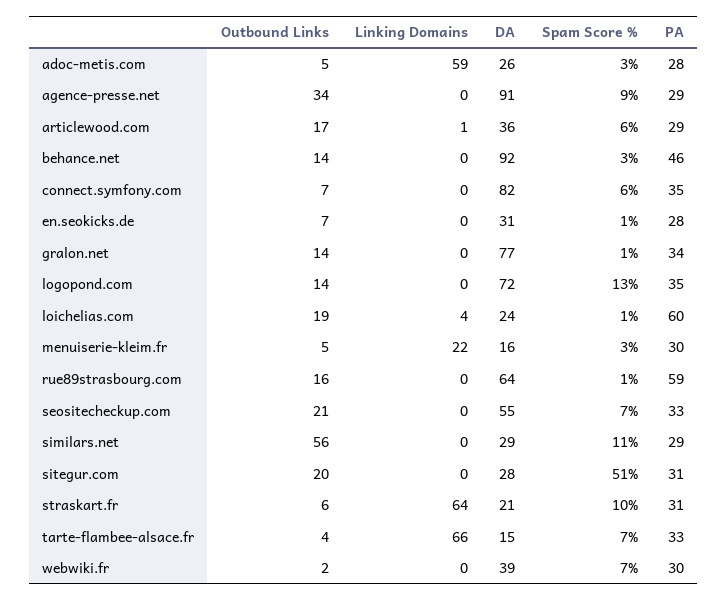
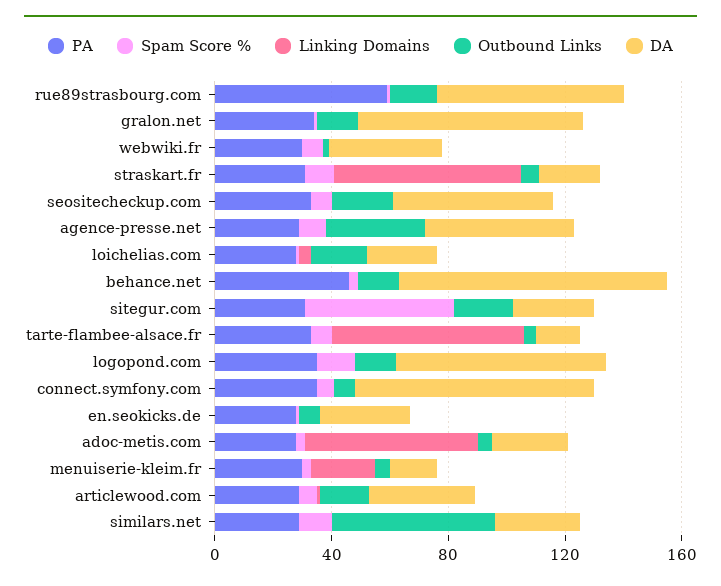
  {
    "Outbound Links": {
      "adoc-metis.com": 5,
      "agence-presse.net": 34,
      "articlewood.com": 17,
      "behance.net": 14,
      "connect.symfony.com": 7,
      "en.seokicks.de": 7,
      "gralon.net": 14,
      "logopond.com": 14,
      "loichelias.com": 19,
      "menuiserie-kleim.fr": 5,
      "rue89strasbourg.com": 16,
      "seositecheckup.com": 21,
      "similars.net": 56,
      "sitegur.com": 20,
      "straskart.fr": 6,
      "tarte-flambee-alsace.fr": 4,
      "webwiki.fr": 2
    },
    "Linking Domains": {
      "adoc-metis.com": 59,
      "agence-presse.net": 0,
      "articlewood.com": 1,
      "behance.net": 0,
      "connect.symfony.com": 0,
      "en.seokicks.de": 0,
      "gralon.net": 0,
      "logopond.com": 0,
      "loichelias.com": 4,
      "menuiserie-kleim.fr": 22,
      "rue89strasbourg.com": 0,
      "seositecheckup.com": 0,
      "similars.net": 0,
      "sitegur.com": 0,
      "straskart.fr": 64,
      "tarte-flambee-alsace.fr": 66,
      "webwiki.fr": 0
    },
    "DA": {
      "adoc-metis.com": 26,
-     "agence-presse.net": 91,
+     "agence-presse.net": 50,
      "articlewood.com": 36,
      "behance.net": 92,
      "connect.symfony.com": 82,
      "en.seokicks.de": 31,
      "gralon.net": 77,
      "logopond.com": 72,
      "loichelias.com": 24,
      "menuiserie-kleim.fr": 16,
      "rue89strasbourg.com": 64,
      "seositecheckup.com": 55,
      "similars.net": 29,
      "sitegur.com": 28,
      "straskart.fr": 21,
      "tarte-flambee-alsace.fr": 15,
      "webwiki.fr": 39
    },
    "Spam Score %": {
      "adoc-metis.com": 3,
      "agence-presse.net": 9,
      "articlewood.com": 6,
      "behance.net": 3,
      "connect.symfony.com": 6,
      "en.seokicks.de": 1,
      "gralon.net": 1,
      "logopond.com": 13,
      "loichelias.com": 1,
      "menuiserie-kleim.fr": 3,
      "rue89strasbourg.com": 1,
      "seositecheckup.com": 7,
      "similars.net": 11,
      "sitegur.com": 51,
      "straskart.fr": 10,
      "tarte-flambee-alsace.fr": 7,
      "webwiki.fr": 7
    },
    "PA": {
      "adoc-metis.com": 28,
      "agence-presse.net": 29,
      "articlewood.com": 29,
      "behance.net": 46,
      "connect.symfony.com": 35,
      "en.seokicks.de": 28,
      "gralon.net": 34,
      "logopond.com": 35,
-     "loichelias.com": 60,
+     "loichelias.com": 30,
      "menuiserie-kleim.fr": 30,
      "rue89strasbourg.com": 59,
      "seositecheckup.com": 33,
      "similars.net": 29,
      "sitegur.com": 31,
      "straskart.fr": 31,
      "tarte-flambee-alsace.fr": 33,
      "webwiki.fr": 30
    }
  }

